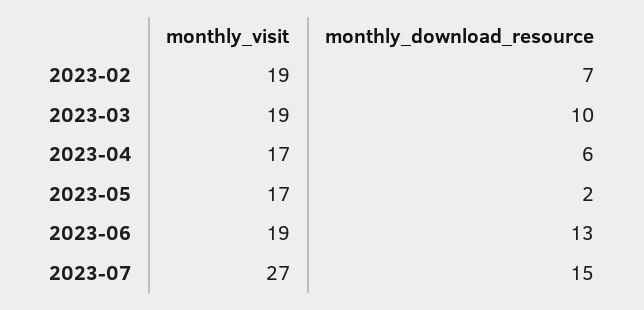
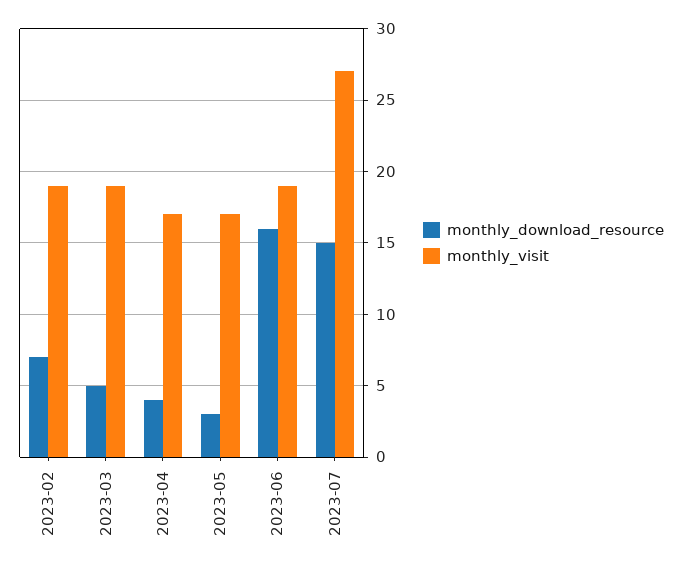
  {
    "monthly_visit": {
      "2023-02": 19,
      "2023-03": 19,
      "2023-04": 17,
      "2023-05": 17,
      "2023-06": 19,
      "2023-07": 27
    },
    "monthly_download_resource": {
      "2023-02": 7,
-     "2023-03": 10,
+     "2023-03": 5,
-     "2023-04": 6,
+     "2023-04": 4,
-     "2023-05": 2,
+     "2023-05": 3,
-     "2023-06": 13,
+     "2023-06": 16,
      "2023-07": 15
    }
  }

